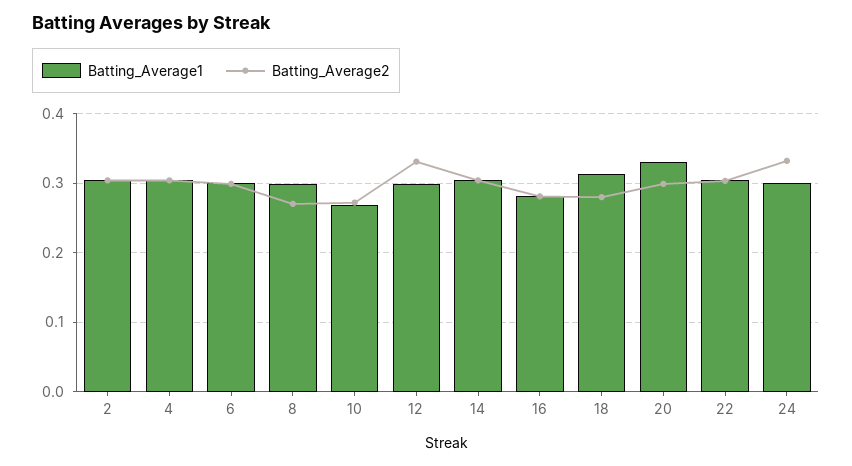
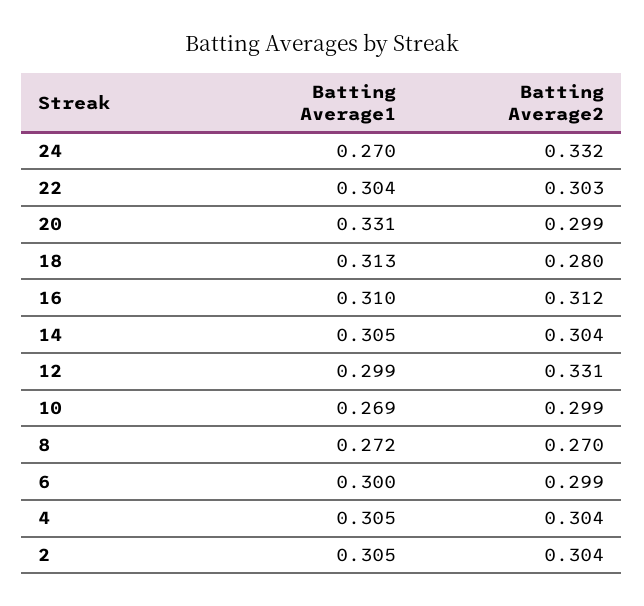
  {
    "Batting_Average1": {
      "2": 0.305,
      "4": 0.305,
      "6": 0.3,
-     "8": 0.3,
+     "8": 0.272,
      "10": 0.269,
      "12": 0.299,
      "14": 0.305,
-     "16": 0.28,
+     "16": 0.31,
      "18": 0.313,
      "20": 0.331,
      "22": 0.304,
-     "24": 0.3
+     "24": 0.27
    },
    "Batting_Average2": {
      "2": 0.304,
      "4": 0.304,
      "6": 0.299,
      "8": 0.27,
-     "10": 0.27,
+     "10": 0.299,
      "12": 0.331,
      "14": 0.304,
-     "16": 0.28,
+     "16": 0.312,
      "18": 0.28,
      "20": 0.299,
      "22": 0.303,
      "24": 0.332
    }
  }

